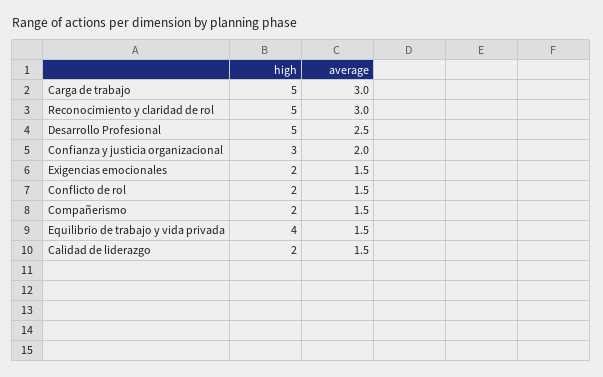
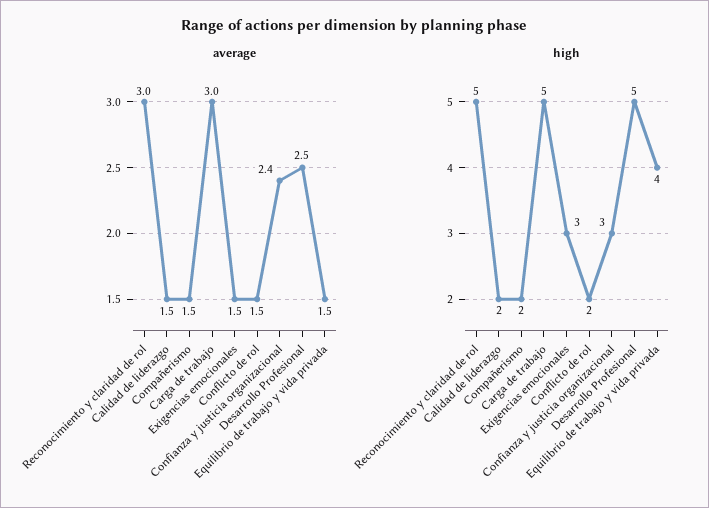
  {
    "high": {
      "Carga de trabajo": 5,
      "Reconocimiento y claridad de rol": 5,
      "Desarrollo Profesional": 5,
      "Confianza y justicia organizacional": 3,
-     "Exigencias emocionales": 2,
+     "Exigencias emocionales": 3,
      "Conflicto de rol": 2,
      "Compañerismo": 2,
      "Equilibrio de trabajo y vida privada": 4,
      "Calidad de liderazgo": 2
    },
    "average": {
      "Carga de trabajo": 3,
      "Reconocimiento y claridad de rol": 3,
      "Desarrollo Profesional": 2.5,
-     "Confianza y justicia organizacional": 2,
+     "Confianza y justicia organizacional": 2.4,
      "Exigencias emocionales": 1.5,
      "Conflicto de rol": 1.5,
      "Compañerismo": 1.5,
      "Equilibrio de trabajo y vida privada": 1.5,
      "Calidad de liderazgo": 1.5
    }
  }

